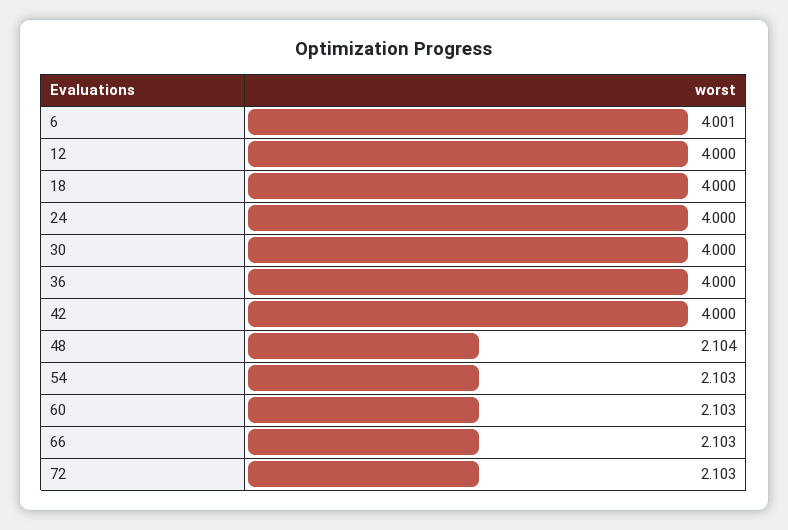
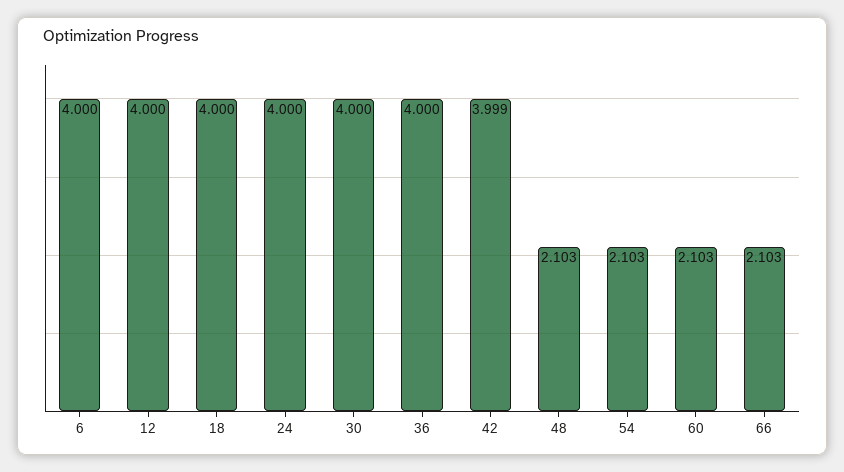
  {
-   "6": 4.001,
+   "6": 4,
    "12": 4,
    "18": 4,
    "24": 4,
    "30": 4,
    "36": 4,
-   "42": 4,
+   "42": 3.999,
-   "48": 2.104,
+   "48": 2.103,
    "54": 2.103,
    "60": 2.103,
-   "66": 2.103,
+   "66": 2.103
-   "72": 2.103
  }

